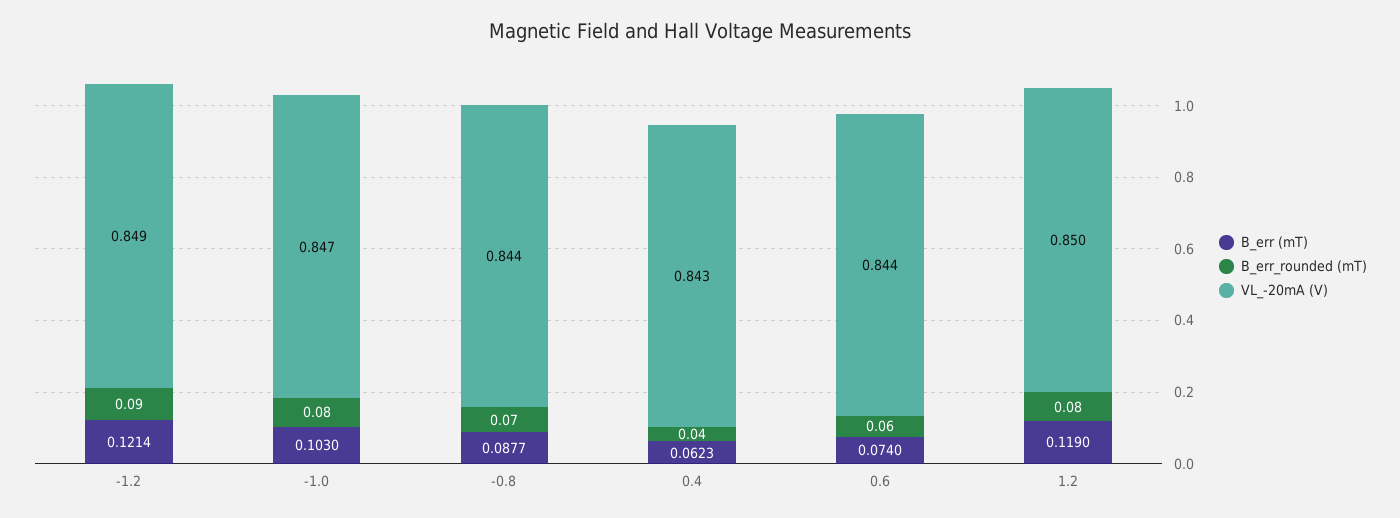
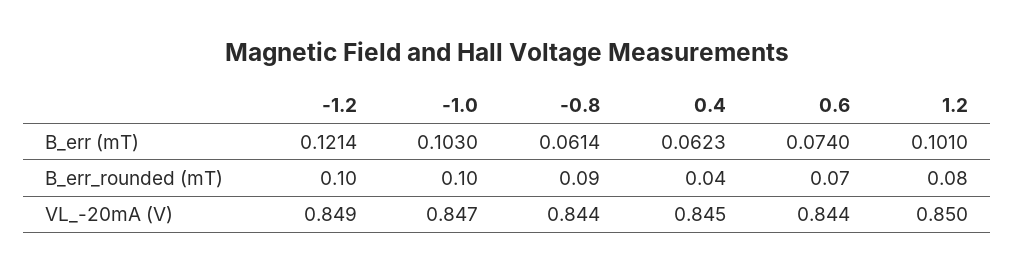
  {
    "B_err (mT)": {
      "-1.2": 0.1214,
      "-1.0": 0.103,
-     "-0.8": 0.0877,
+     "-0.8": 0.0614,
      "0.4": 0.0623,
      "0.6": 0.074,
-     "1.2": 0.119
+     "1.2": 0.101
    },
    "B_err_rounded (mT)": {
-     "-1.2": 0.09,
+     "-1.2": 0.1,
-     "-1.0": 0.08,
+     "-1.0": 0.1,
-     "-0.8": 0.07,
+     "-0.8": 0.09,
      "0.4": 0.04,
-     "0.6": 0.06,
+     "0.6": 0.07,
      "1.2": 0.08
    },
    "VL_-20mA (V)": {
      "-1.2": 0.849,
      "-1.0": 0.847,
      "-0.8": 0.844,
-     "0.4": 0.843,
+     "0.4": 0.845,
      "0.6": 0.844,
      "1.2": 0.85
    }
  }

